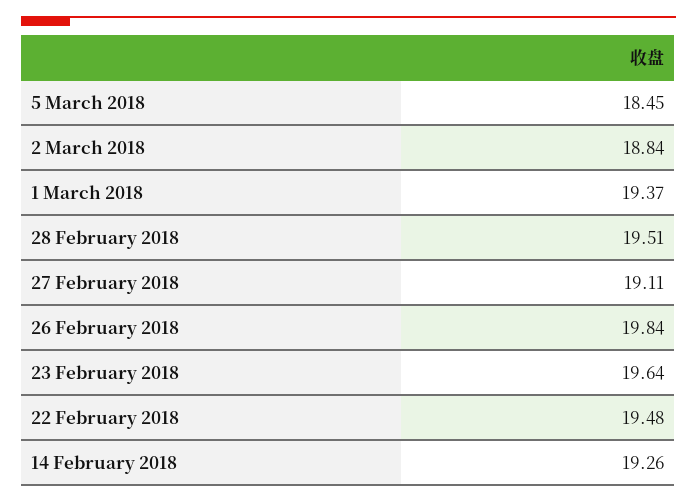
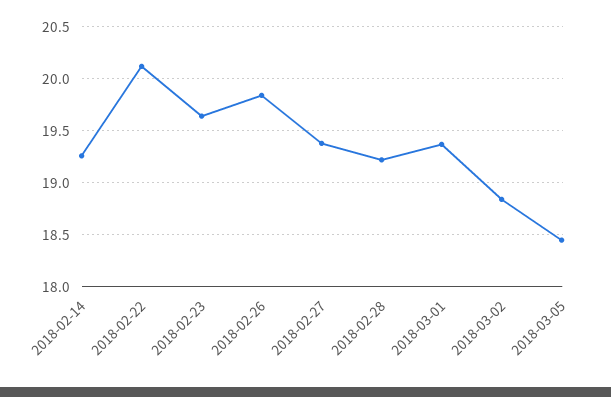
  {
    "5 March 2018": 18.45,
    "2 March 2018": 18.84,
    "1 March 2018": 19.37,
-   "28 February 2018": 19.51,
+   "28 February 2018": 19.2,
-   "27 February 2018": 19.11,
+   "27 February 2018": 19.4,
    "26 February 2018": 19.84,
    "23 February 2018": 19.64,
-   "22 February 2018": 19.48,
+   "22 February 2018": 20.1,
    "14 February 2018": 19.26
  }

